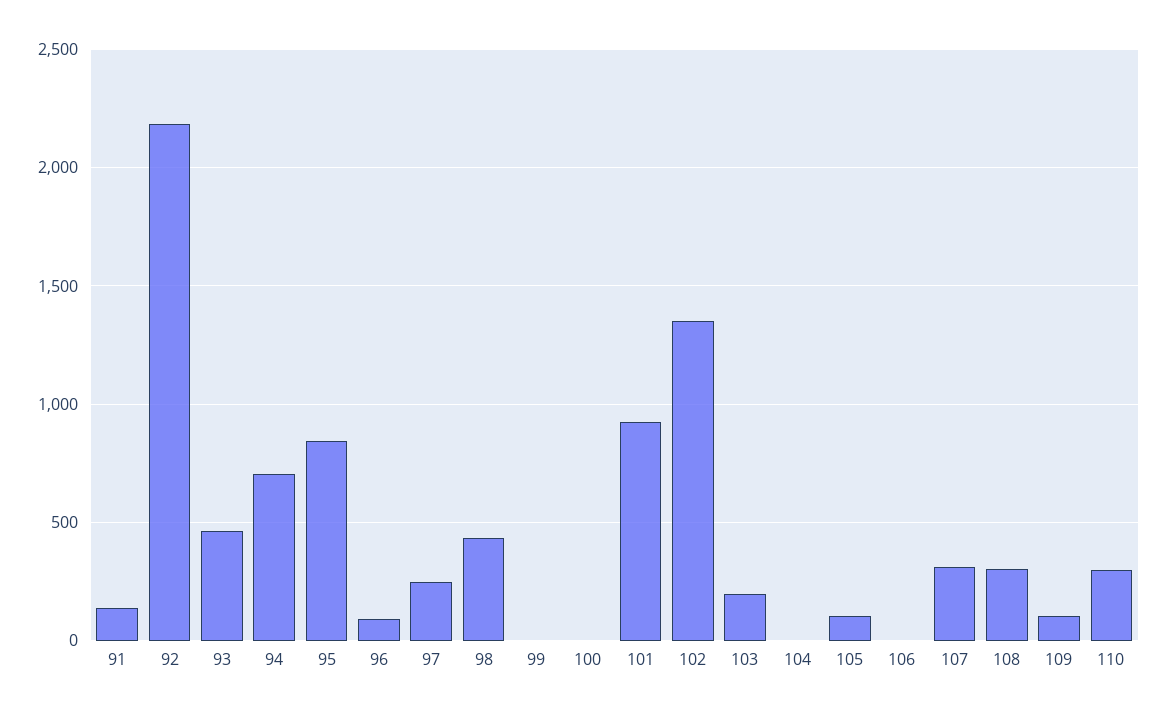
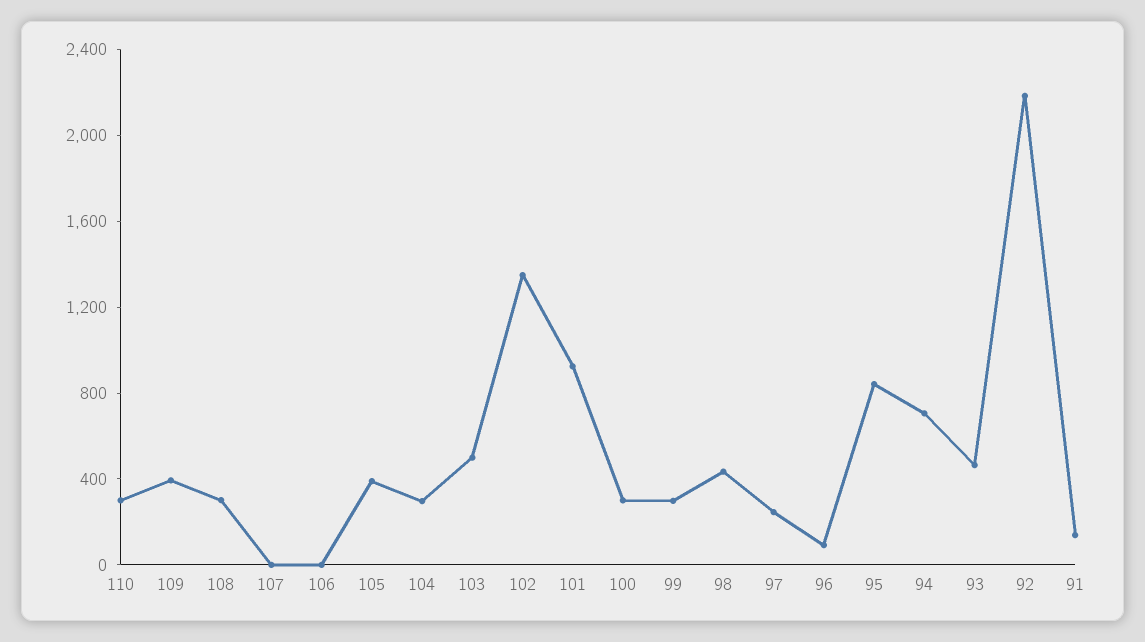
  {
    "91": 150,
    "92": 2200,
    "93": 450,
    "94": 700,
    "95": 850,
    "96": 100,
    "97": 250,
    "98": 450,
-   "99": 0,
+   "99": 300,
-   "100": 0,
+   "100": 300,
    "101": 950,
    "102": 1350,
-   "103": 200,
+   "103": 500,
-   "104": 0,
+   "104": 300,
-   "105": 100,
+   "105": 400,
    "106": 0,
-   "107": 300,
+   "107": 0,
    "108": 300,
-   "109": 100,
+   "109": 400,
    "110": 300
  }

